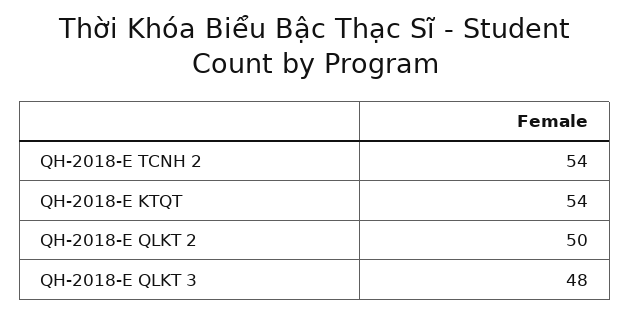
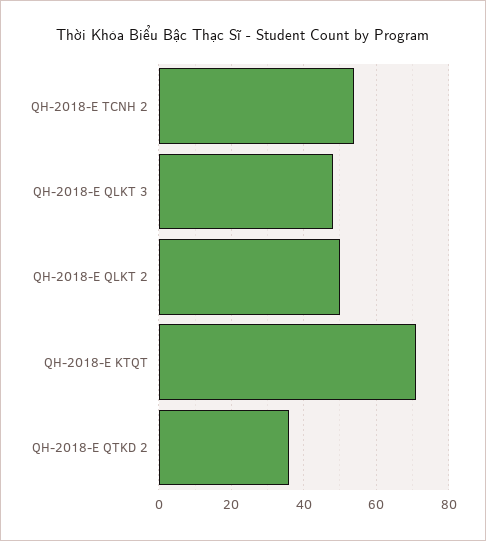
  {
    "QH-2018-E TCNH 2": 54,
-   "QH-2018-E KTQT": 54,
+   "QH-2018-E KTQT": 70,
    "QH-2018-E QLKT 2": 50,
-   "QH-2018-E QLKT 3": 48
+   "QH-2018-E QLKT 3": 48,
+   "QH-2018-E QTKD 2": 35
  }

